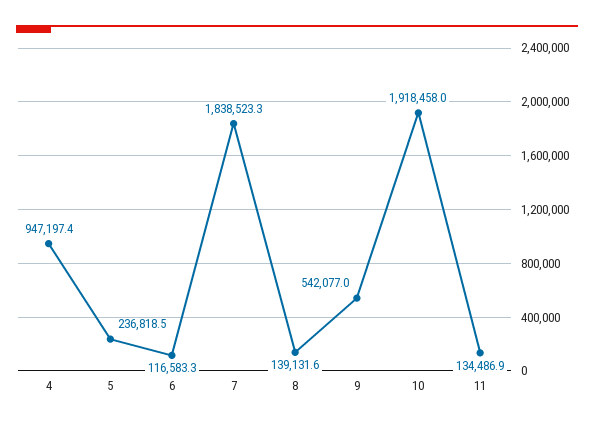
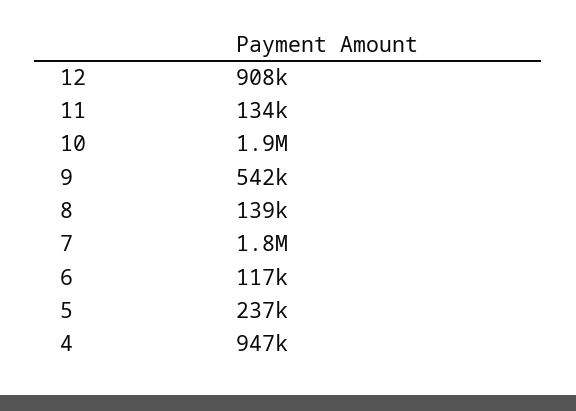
  {
    "4": 947197.4,
    "5": 236818.5,
    "6": 116583.3,
    "7": 1838523.3,
    "8": 139131.6,
    "9": 542077,
    "10": 1918458,
-   "11": 134486.9
+   "11": 134486.9,
+   "12": 908000
  }

